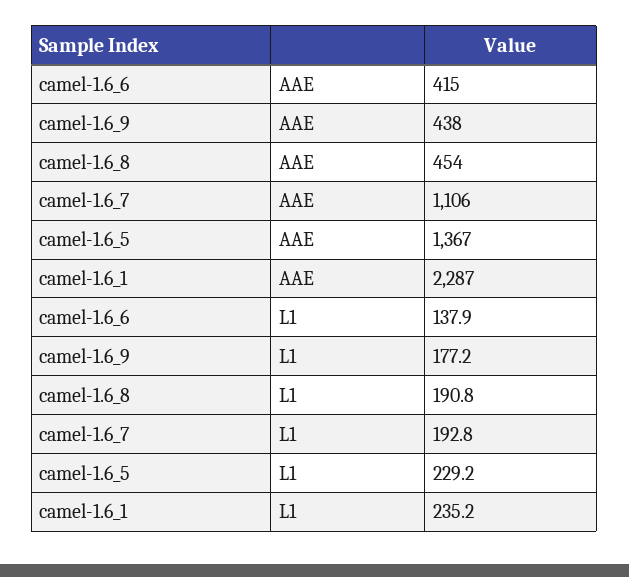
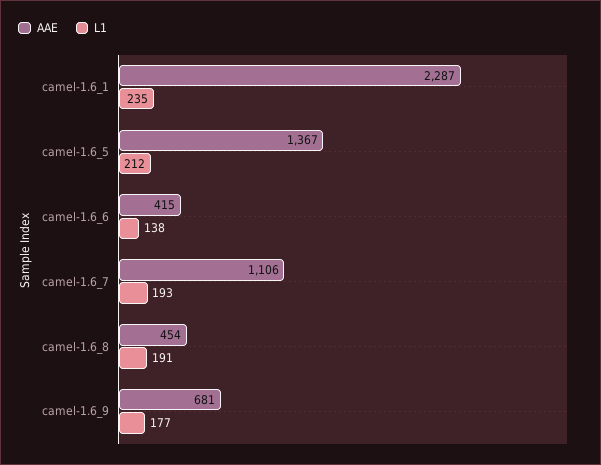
  {
    "AAE": {
      "camel-1.6_6": 415,
-     "camel-1.6_9": 438,
+     "camel-1.6_9": 681,
      "camel-1.6_8": 454,
      "camel-1.6_7": 1106,
      "camel-1.6_5": 1367,
      "camel-1.6_1": 2287
    },
    "L1": {
      "camel-1.6_6": 137.9,
      "camel-1.6_9": 177.2,
      "camel-1.6_8": 190.8,
      "camel-1.6_7": 192.8,
-     "camel-1.6_5": 229.2,
+     "camel-1.6_5": 212,
      "camel-1.6_1": 235.2
    }
  }

